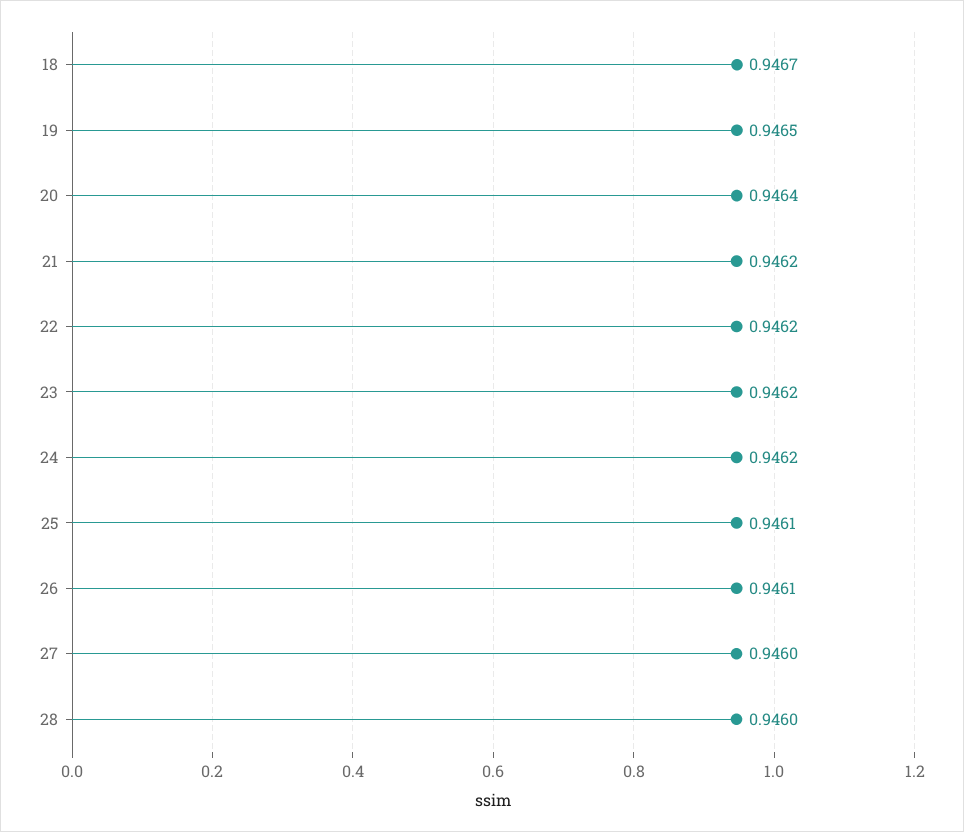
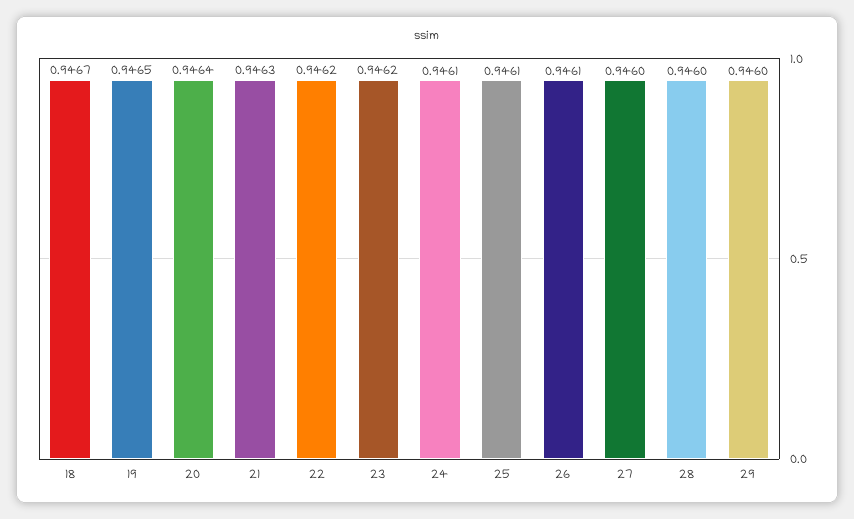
  {
    "18": 0.9467,
    "19": 0.9465,
    "20": 0.9464,
-   "21": 0.9462,
+   "21": 0.9463,
    "22": 0.9462,
    "23": 0.9462,
-   "24": 0.9462,
+   "24": 0.9461,
    "25": 0.9461,
    "26": 0.9461,
    "27": 0.946,
-   "28": 0.946
+   "28": 0.946,
+   "29": 0.946
  }

